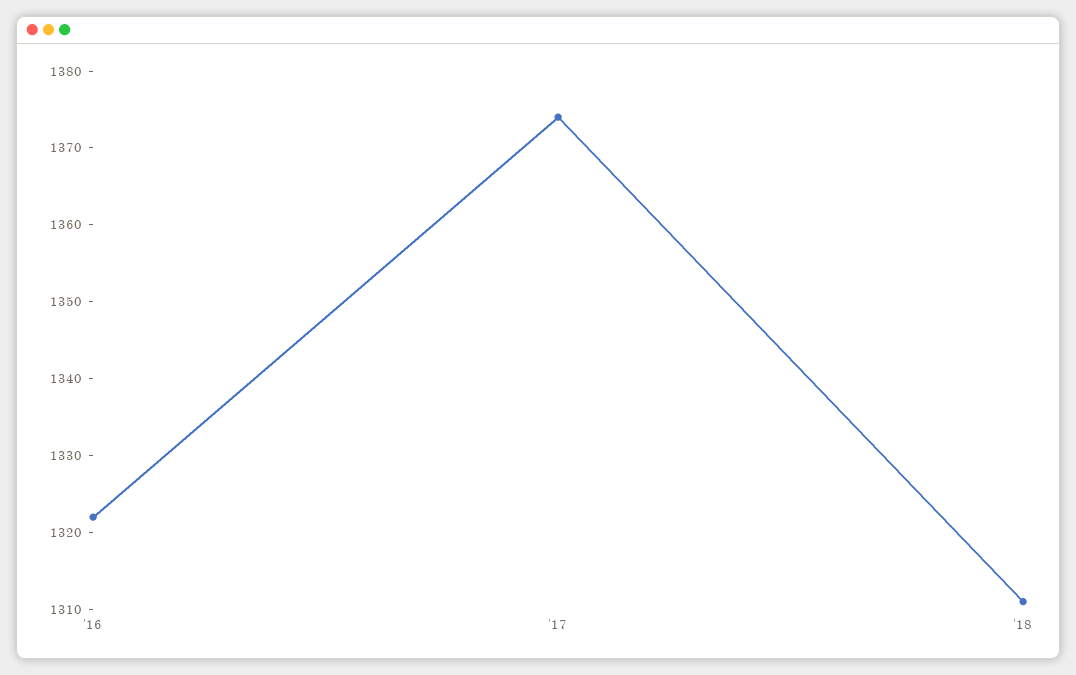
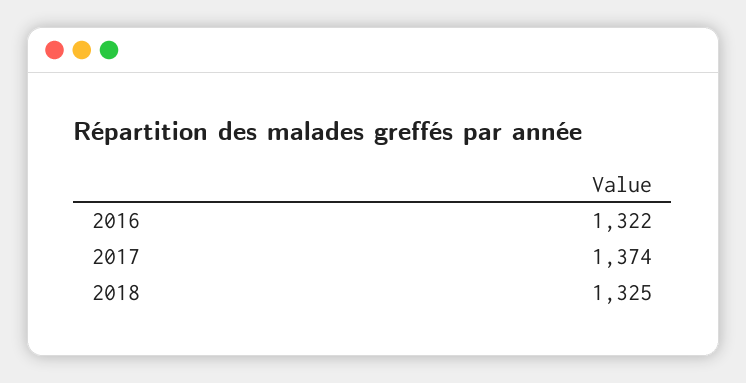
  {
    "'16": 1322,
    "'17": 1374,
-   "'18": 1310
+   "'18": 1325
  }

